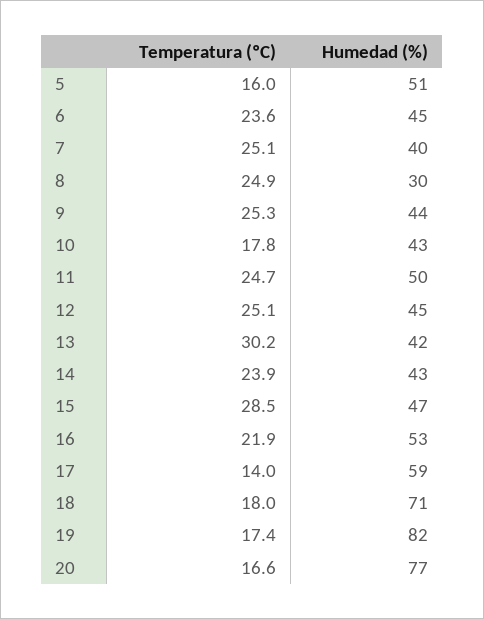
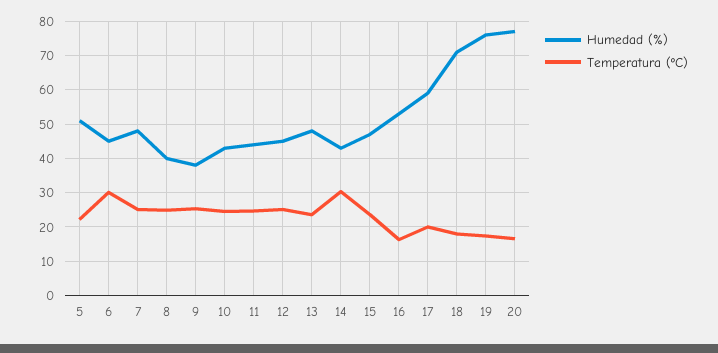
  {
    "Temperatura (ºC)": {
-     "5": 16,
+     "5": 22,
-     "6": 23.6,
+     "6": 30,
      "7": 25.1,
      "8": 24.9,
      "9": 25.3,
-     "10": 17.8,
+     "10": 24,
      "11": 24.7,
      "12": 25.1,
-     "13": 30.2,
+     "13": 24,
-     "14": 23.9,
+     "14": 30,
-     "15": 28.5,
+     "15": 24,
-     "16": 21.9,
+     "16": 16,
-     "17": 14,
+     "17": 20,
      "18": 18,
      "19": 17.4,
      "20": 16.6
    },
    "Humedad (%)": {
      "5": 51,
      "6": 45,
-     "7": 40,
+     "7": 48,
-     "8": 30,
+     "8": 40,
-     "9": 44,
+     "9": 38,
      "10": 43,
-     "11": 50,
+     "11": 44,
      "12": 45,
-     "13": 42,
+     "13": 48,
      "14": 43,
      "15": 47,
      "16": 53,
      "17": 59,
      "18": 71,
-     "19": 82,
+     "19": 76,
      "20": 77
    }
  }

